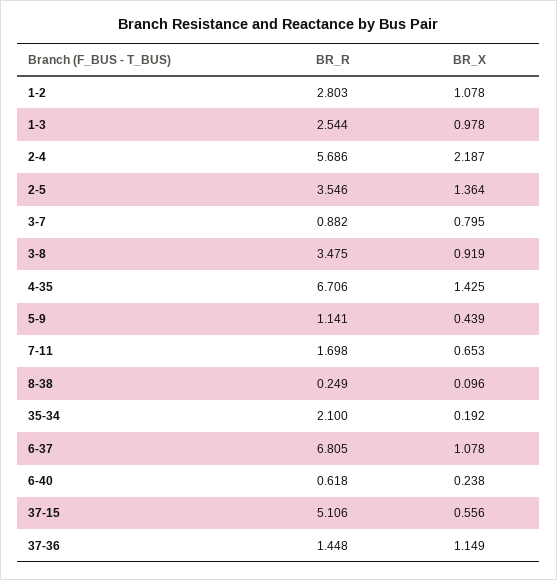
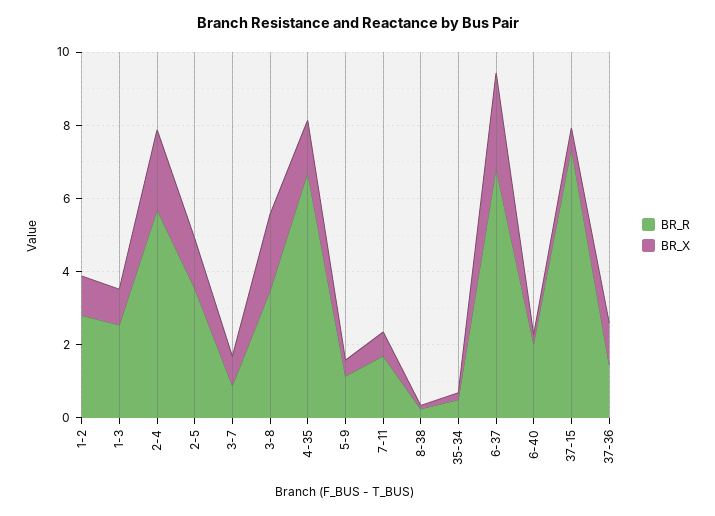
  {
    "BR_R": {
      "1-2": 2.803,
      "1-3": 2.544,
      "2-4": 5.686,
      "2-5": 3.546,
      "3-7": 0.882,
      "3-8": 3.475,
      "4-35": 6.706,
      "5-9": 1.141,
      "7-11": 1.698,
      "8-38": 0.249,
-     "35-34": 2.1,
+     "35-34": 0.5,
      "6-37": 6.805,
-     "6-40": 0.618,
+     "6-40": 2,
-     "37-15": 5.106,
+     "37-15": 7.5,
      "37-36": 1.448
    },
    "BR_X": {
      "1-2": 1.078,
      "1-3": 0.978,
      "2-4": 2.187,
      "2-5": 1.364,
      "3-7": 0.795,
-     "3-8": 0.919,
+     "3-8": 2,
      "4-35": 1.425,
      "5-9": 0.439,
      "7-11": 0.653,
      "8-38": 0.096,
      "35-34": 0.192,
-     "6-37": 1.078,
+     "6-37": 2.5,
      "6-40": 0.238,
      "37-15": 0.556,
      "37-36": 1.149
    }
  }

